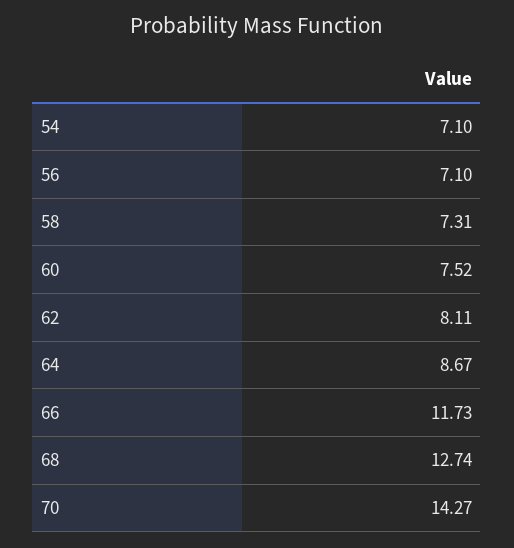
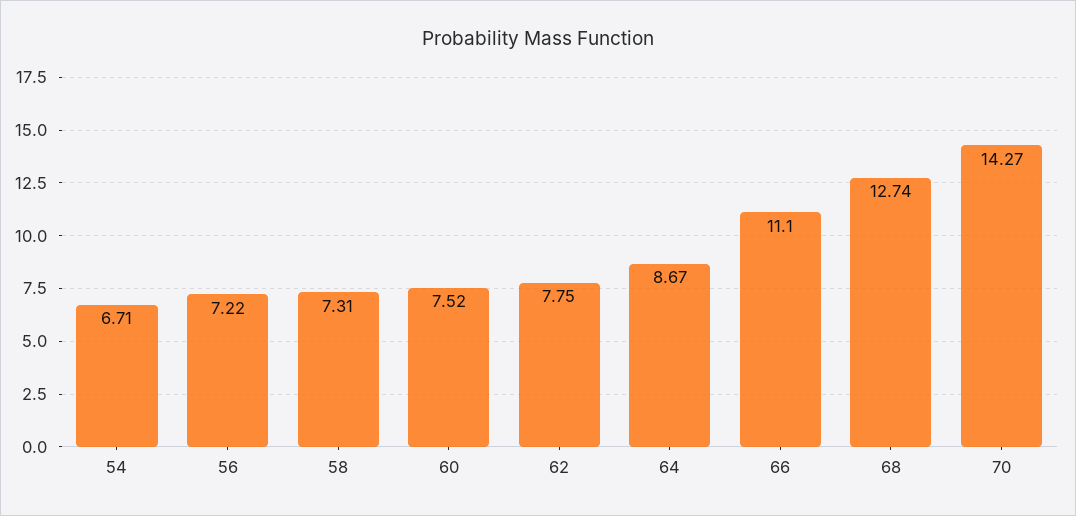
  {
-   "54": 7.1,
+   "54": 6.71,
-   "56": 7.1,
+   "56": 7.22,
    "58": 7.31,
    "60": 7.52,
-   "62": 8.11,
+   "62": 7.75,
    "64": 8.67,
-   "66": 11.73,
+   "66": 11.1,
    "68": 12.74,
    "70": 14.27
  }

